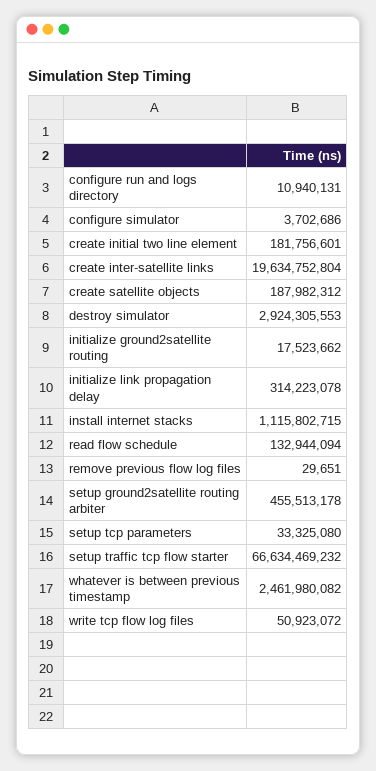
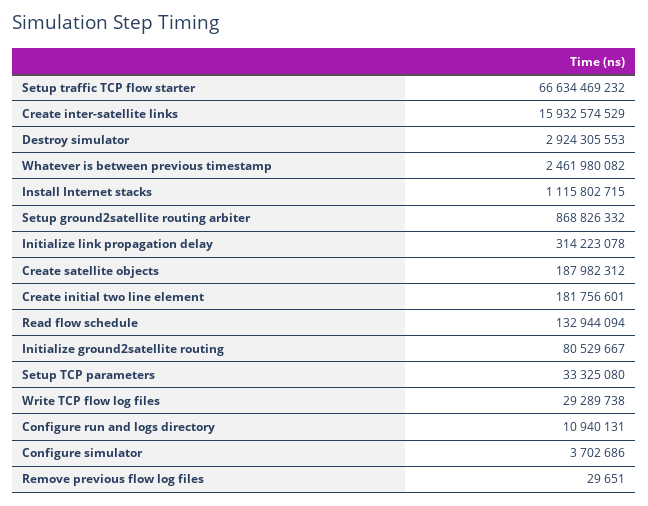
  {
    "configure run and logs directory": 10940131,
    "configure simulator": 3702686,
    "create initial two line element": 181756601,
-   "create inter-satellite links": 19634752804,
+   "create inter-satellite links": 15932574529,
    "create satellite objects": 187982312,
    "destroy simulator": 2924305553,
-   "initialize ground2satellite routing": 17523662,
+   "initialize ground2satellite routing": 80529667,
    "initialize link propagation delay": 314223078,
    "install internet stacks": 1115802715,
    "read flow schedule": 132944094,
    "remove previous flow log files": 29651,
-   "setup ground2satellite routing arbiter": 455513178,
+   "setup ground2satellite routing arbiter": 868826332,
    "setup tcp parameters": 33325080,
    "setup traffic tcp flow starter": 66634469232,
    "whatever is between previous timestamp": 2461980082,
-   "write tcp flow log files": 50923072
+   "write tcp flow log files": 29289738
  }

